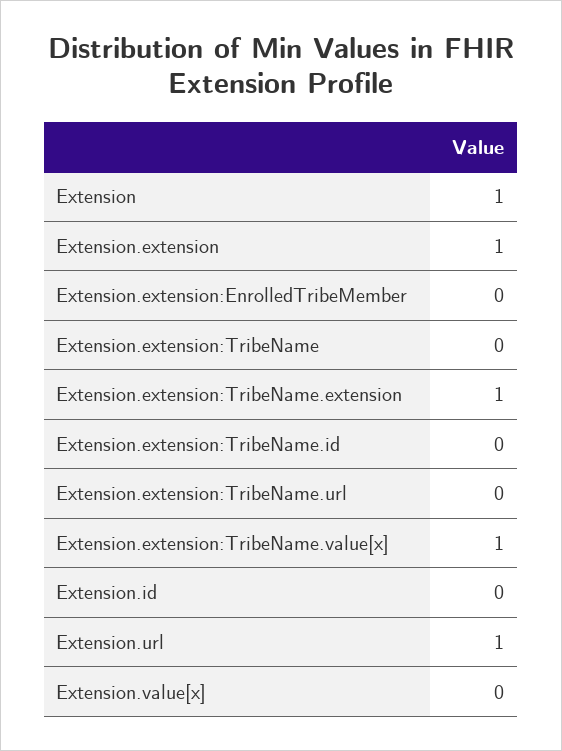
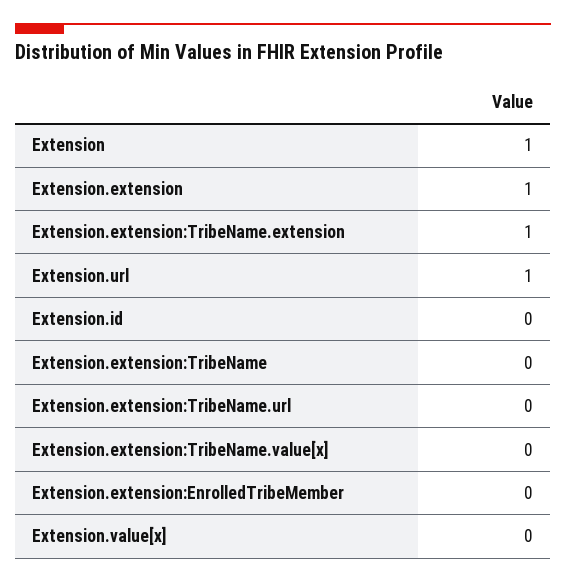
  {
    "Extension": 1,
    "Extension.extension": 1,
    "Extension.extension:EnrolledTribeMember": 0,
    "Extension.extension:TribeName": 0,
    "Extension.extension:TribeName.extension": 1,
-   "Extension.extension:TribeName.id": 0,
    "Extension.extension:TribeName.url": 0,
-   "Extension.extension:TribeName.value[x]": 1,
+   "Extension.extension:TribeName.value[x]": 0,
    "Extension.id": 0,
    "Extension.url": 1,
    "Extension.value[x]": 0
  }

